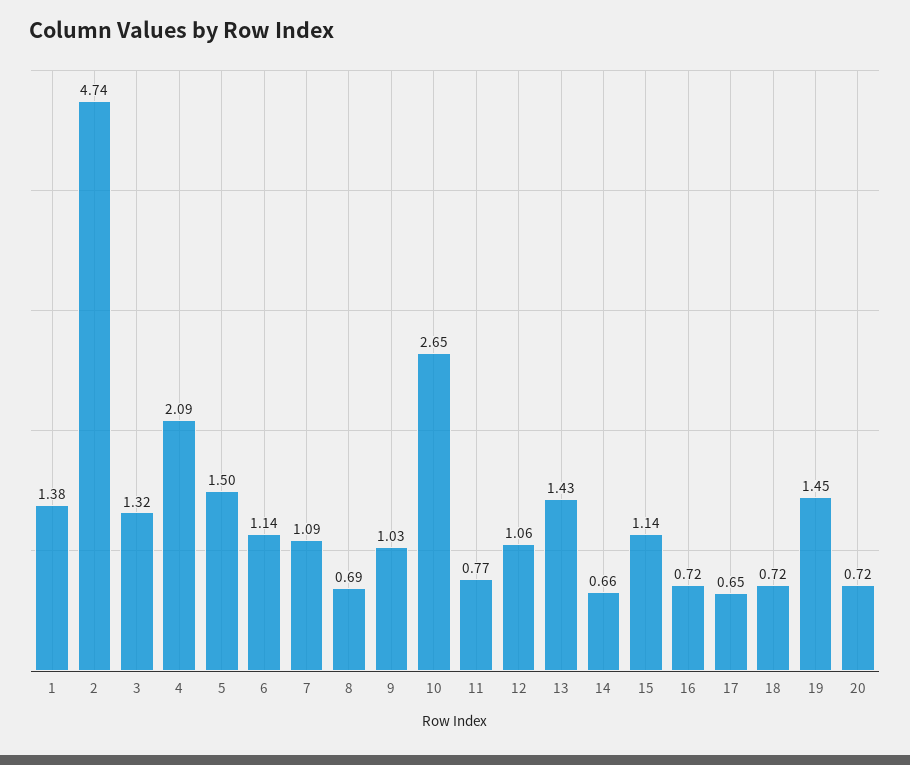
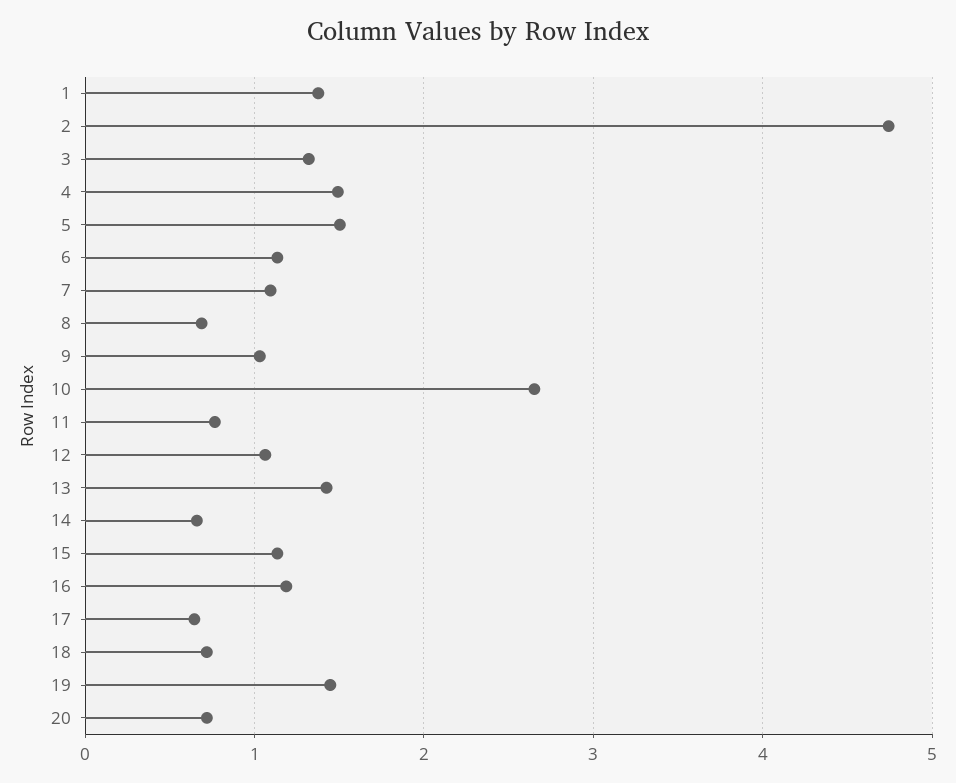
  {
    "1": 1.38,
    "2": 4.74,
    "3": 1.32,
-   "4": 2.09,
+   "4": 1.5,
    "5": 1.5,
    "6": 1.14,
    "7": 1.09,
    "8": 0.69,
    "9": 1.03,
    "10": 2.65,
    "11": 0.77,
    "12": 1.06,
    "13": 1.43,
    "14": 0.66,
    "15": 1.14,
-   "16": 0.72,
+   "16": 1.2,
    "17": 0.65,
    "18": 0.72,
    "19": 1.45,
    "20": 0.72
  }

